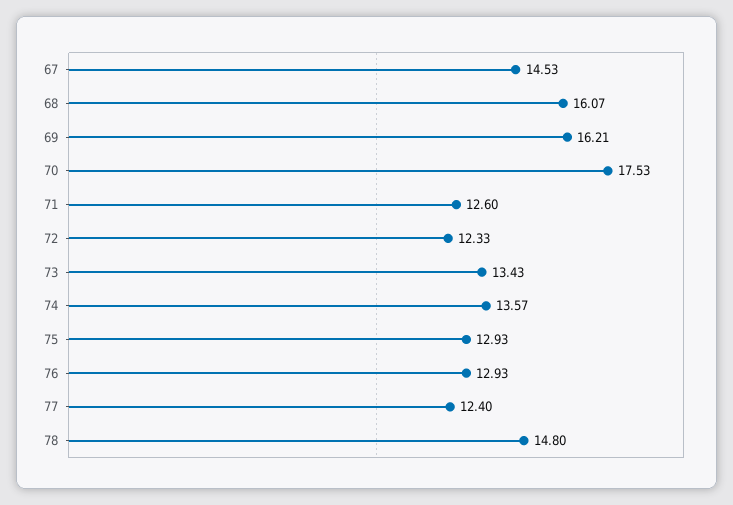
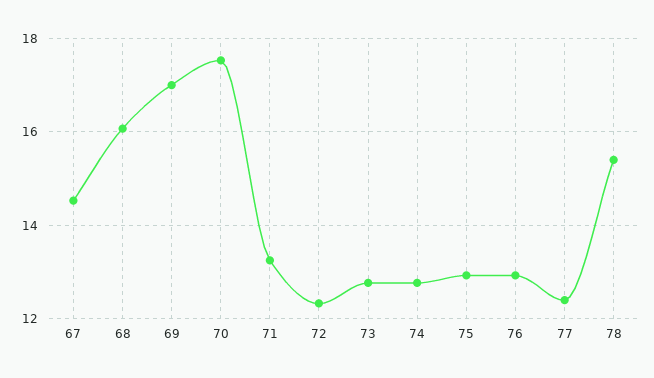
  {
    "67": 14.53,
    "68": 16.07,
-   "69": 16.21,
+   "69": 17,
    "70": 17.53,
-   "71": 12.6,
+   "71": 13.2,
    "72": 12.33,
-   "73": 13.43,
+   "73": 12.8,
-   "74": 13.57,
+   "74": 12.8,
    "75": 12.93,
    "76": 12.93,
    "77": 12.4,
-   "78": 14.8
+   "78": 15.4
  }

